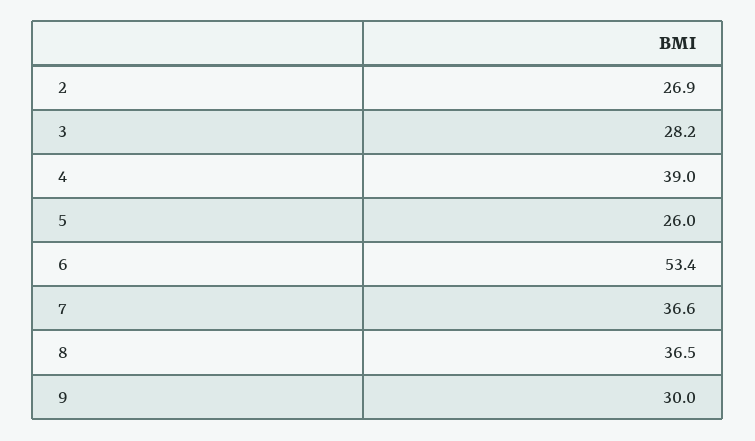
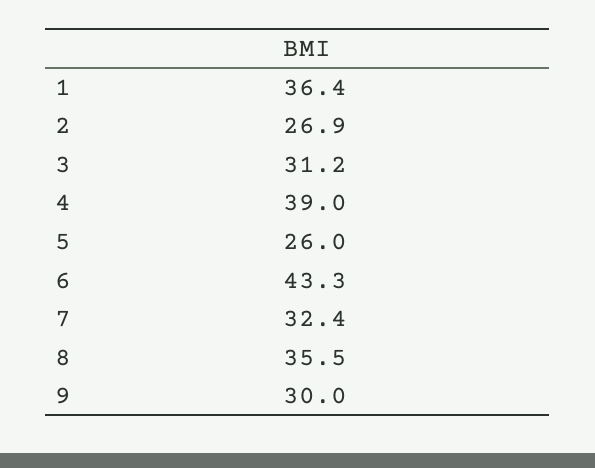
  {
    "2": 26.9,
-   "3": 28.2,
+   "3": 31.2,
    "4": 39,
    "5": 26,
-   "6": 53.4,
+   "6": 43.3,
-   "7": 36.6,
+   "7": 32.4,
-   "8": 36.5,
+   "8": 35.5,
-   "9": 30
+   "9": 30,
+   "1": 36.4
  }

